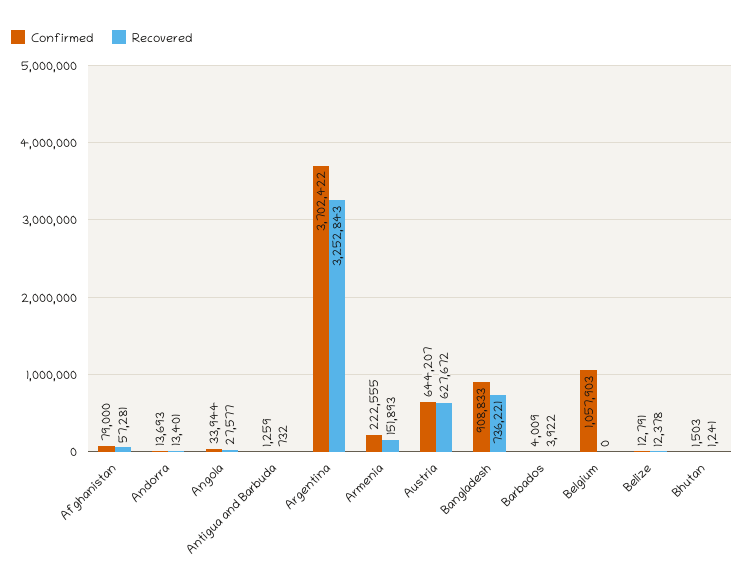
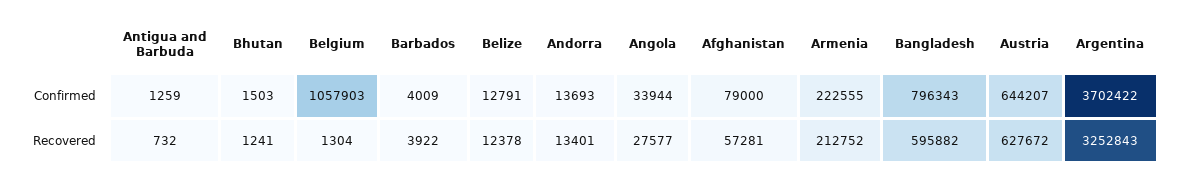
  {
    "Confirmed": {
      "Afghanistan": 79000,
      "Andorra": 13693,
      "Angola": 33944,
      "Antigua and Barbuda": 1259,
      "Argentina": 3702422,
      "Armenia": 222555,
      "Austria": 644207,
-     "Bangladesh": 908833,
+     "Bangladesh": 796343,
      "Barbados": 4009,
      "Belgium": 1057903,
      "Belize": 12791,
      "Bhutan": 1503
    },
    "Recovered": {
      "Afghanistan": 57281,
      "Andorra": 13401,
      "Angola": 27577,
      "Antigua and Barbuda": 732,
      "Argentina": 3252843,
-     "Armenia": 151893,
+     "Armenia": 212752,
      "Austria": 627672,
-     "Bangladesh": 736221,
+     "Bangladesh": 595882,
      "Barbados": 3922,
-     "Belgium": 0,
+     "Belgium": 1304,
      "Belize": 12378,
      "Bhutan": 1241
    }
  }

